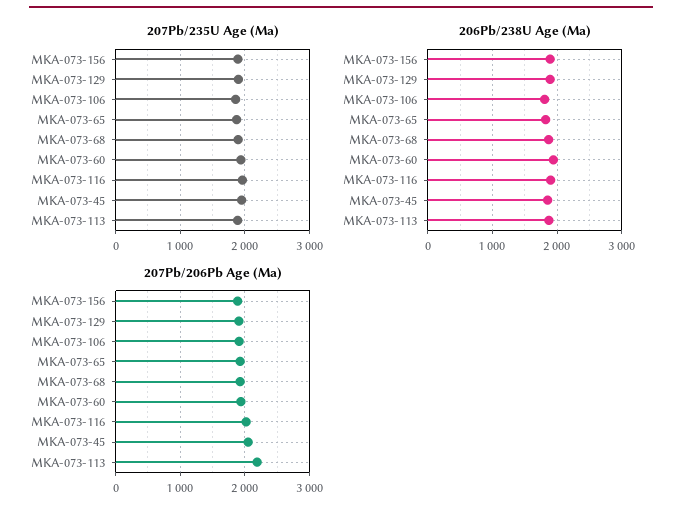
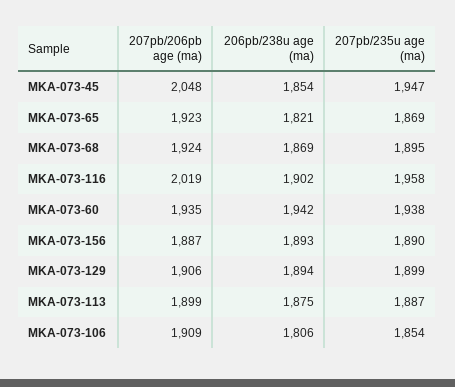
  {
    "207Pb/235U Age (Ma)": {
      "MKA-073-156": 1890,
      "MKA-073-129": 1899,
      "MKA-073-106": 1854,
      "MKA-073-65": 1869,
      "MKA-073-68": 1895,
      "MKA-073-60": 1938,
      "MKA-073-116": 1958,
      "MKA-073-45": 1947,
      "MKA-073-113": 1887
    },
    "206Pb/238U Age (Ma)": {
      "MKA-073-156": 1893,
      "MKA-073-129": 1894,
      "MKA-073-106": 1806,
      "MKA-073-65": 1821,
      "MKA-073-68": 1869,
      "MKA-073-60": 1942,
      "MKA-073-116": 1902,
      "MKA-073-45": 1854,
      "MKA-073-113": 1875
    },
    "207Pb/206Pb Age (Ma)": {
      "MKA-073-156": 1887,
      "MKA-073-129": 1906,
      "MKA-073-106": 1909,
      "MKA-073-65": 1923,
      "MKA-073-68": 1924,
      "MKA-073-60": 1935,
      "MKA-073-116": 2019,
      "MKA-073-45": 2048,
-     "MKA-073-113": 2200
+     "MKA-073-113": 1899
    }
  }

